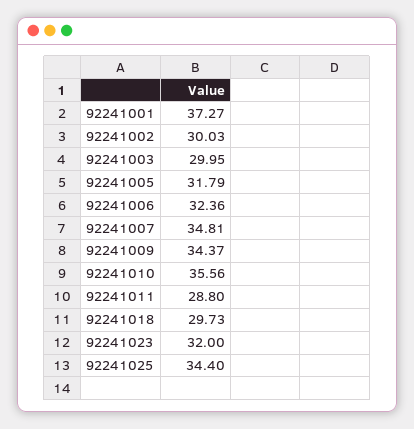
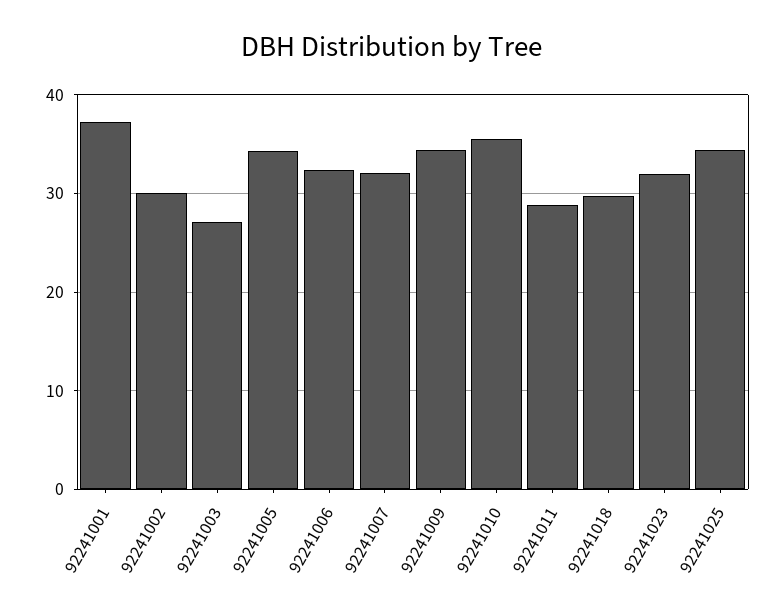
  {
    "92241001": 37.27,
    "92241002": 30.03,
-   "92241003": 29.95,
+   "92241003": 27,
-   "92241005": 31.79,
+   "92241005": 34,
    "92241006": 32.36,
-   "92241007": 34.81,
+   "92241007": 32,
    "92241009": 34.37,
    "92241010": 35.56,
    "92241011": 28.8,
    "92241018": 29.73,
    "92241023": 32,
    "92241025": 34.4
  }

